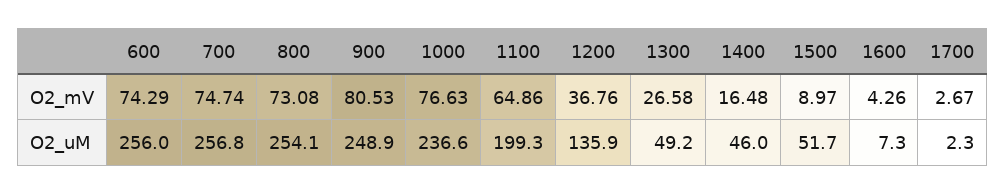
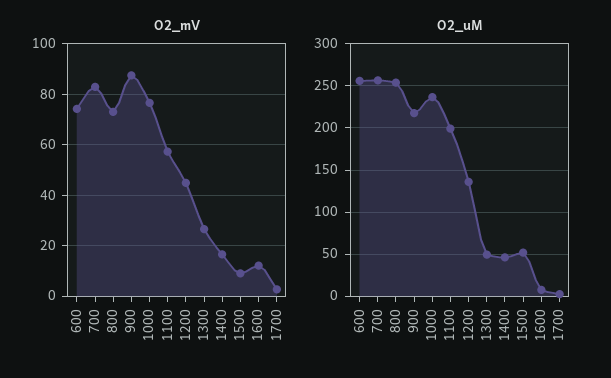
  {
    "O2_mV": {
      "600": 74.29,
-     "700": 74.74,
+     "700": 82.5,
      "800": 73.08,
-     "900": 80.53,
+     "900": 87.5,
      "1000": 76.63,
-     "1100": 64.86,
+     "1100": 57.5,
-     "1200": 36.76,
+     "1200": 45,
      "1300": 26.58,
      "1400": 16.48,
      "1500": 8.97,
-     "1600": 4.26,
+     "1600": 12.5,
      "1700": 2.67
    },
    "O2_uM": {
      "600": 256,
      "700": 256.8,
      "800": 254.1,
-     "900": 248.9,
+     "900": 220,
      "1000": 236.6,
      "1100": 199.3,
      "1200": 135.9,
      "1300": 49.2,
      "1400": 46,
      "1500": 51.7,
      "1600": 7.3,
      "1700": 2.3
    }
  }

